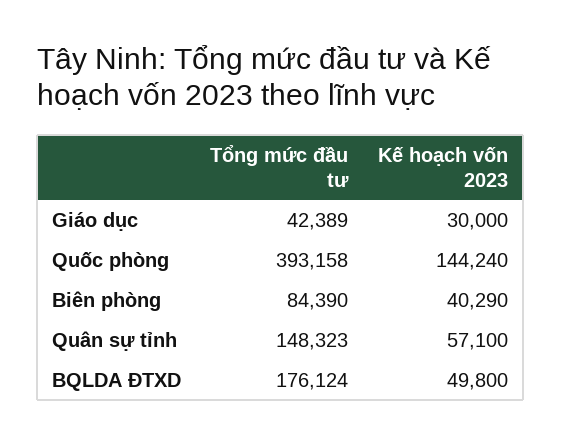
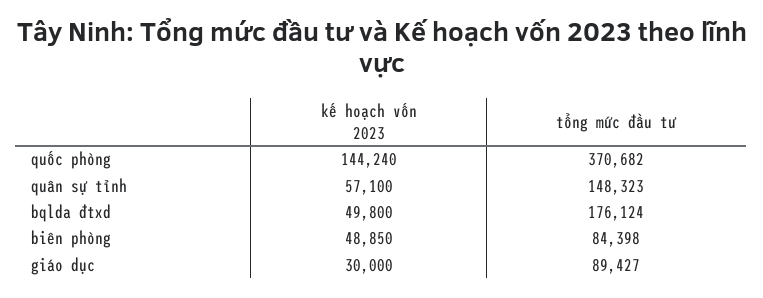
  {
    "Tổng mức đầu tư": {
-     "Giáo dục": 42389,
+     "Giáo dục": 89427,
-     "Quốc phòng": 393158,
+     "Quốc phòng": 370682,
-     "Biên phòng": 84390,
+     "Biên phòng": 84398,
      "Quân sự tỉnh": 148323,
      "BQLDA ĐTXD": 176124
    },
    "Kế hoạch vốn 2023": {
      "Giáo dục": 30000,
      "Quốc phòng": 144240,
-     "Biên phòng": 40290,
+     "Biên phòng": 48850,
      "Quân sự tỉnh": 57100,
      "BQLDA ĐTXD": 49800
    }
  }

